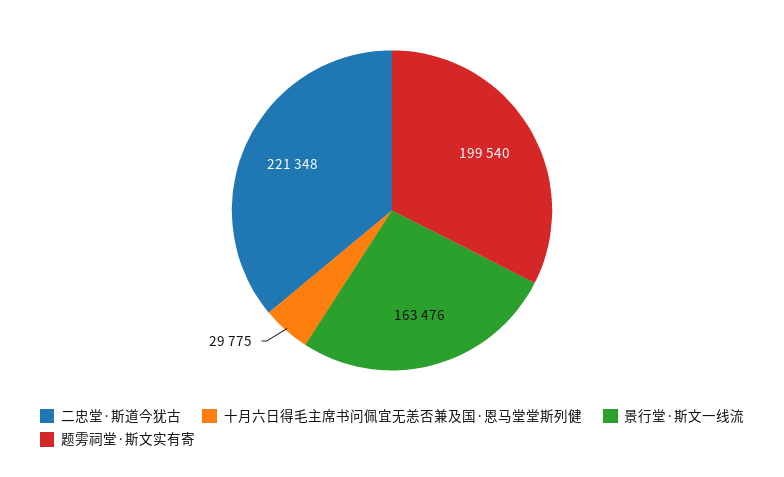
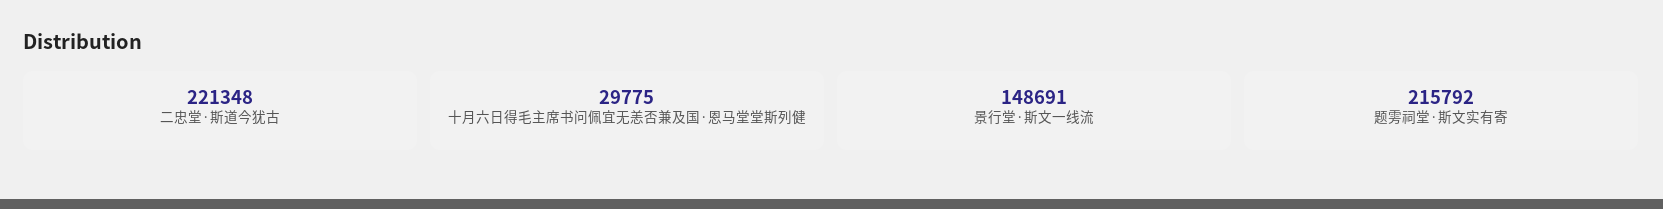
  {
    "二忠堂·斯道今犹古": 221348,
    "十月六日得毛主席书问佩宜无恙否兼及国·恩马堂堂斯列健": 29775,
-   "景行堂·斯文一线流": 163476,
+   "景行堂·斯文一线流": 148691,
-   "题雱祠堂·斯文实有寄": 199540
+   "题雱祠堂·斯文实有寄": 215792
  }

